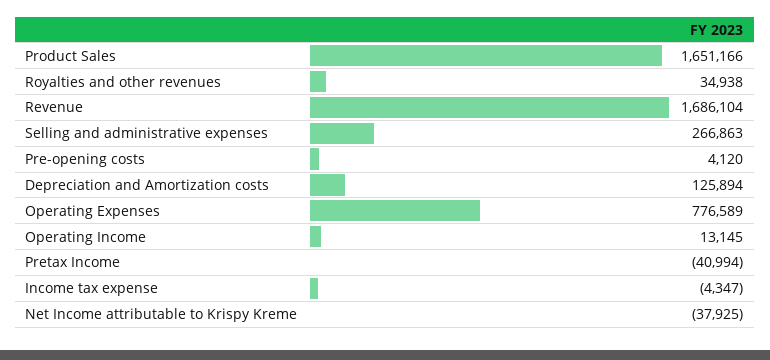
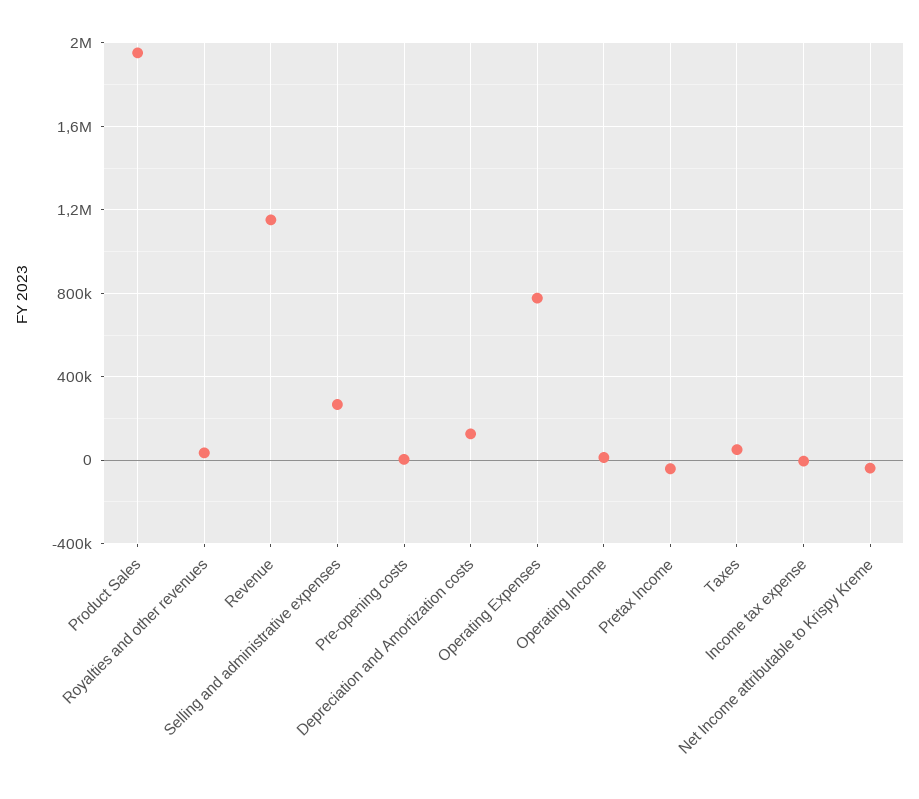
  {
-   "Product Sales": 1651166,
+   "Product Sales": 1950000,
    "Royalties and other revenues": 34938,
-   "Revenue": 1686104,
+   "Revenue": 1150000,
    "Selling and administrative expenses": 266863,
    "Pre-opening costs": 4120,
    "Depreciation and Amortization costs": 125894,
    "Operating Expenses": 776589,
    "Operating Income": 13145,
    "Pretax Income": -40994,
    "Income tax expense": -4347,
-   "Net Income attributable to Krispy Kreme": -37925
+   "Net Income attributable to Krispy Kreme": -37925,
+   "Taxes": 50000
  }

